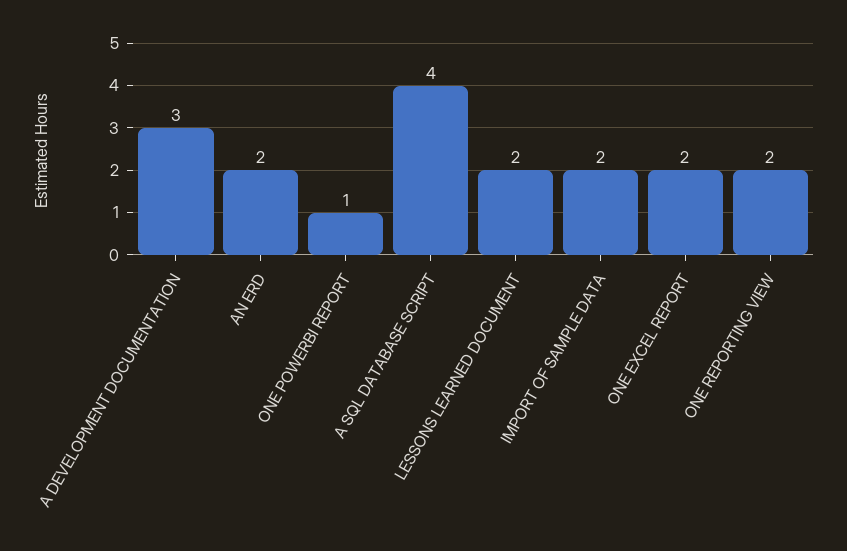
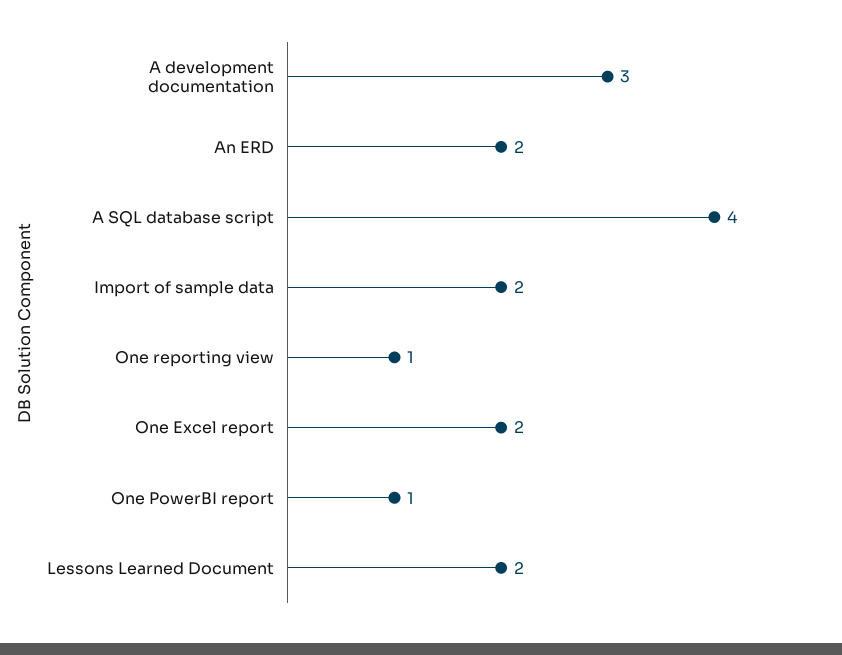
  {
    "A DEVELOPMENT DOCUMENTATION": 3,
    "AN ERD": 2,
    "ONE POWERBI REPORT": 1,
    "A SQL DATABASE SCRIPT": 4,
    "LESSONS LEARNED DOCUMENT": 2,
    "IMPORT OF SAMPLE DATA": 2,
    "ONE EXCEL REPORT": 2,
-   "ONE REPORTING VIEW": 2
+   "ONE REPORTING VIEW": 1
  }

